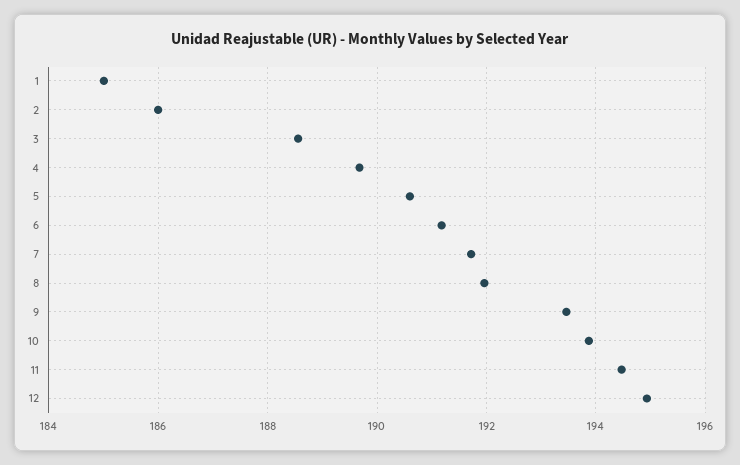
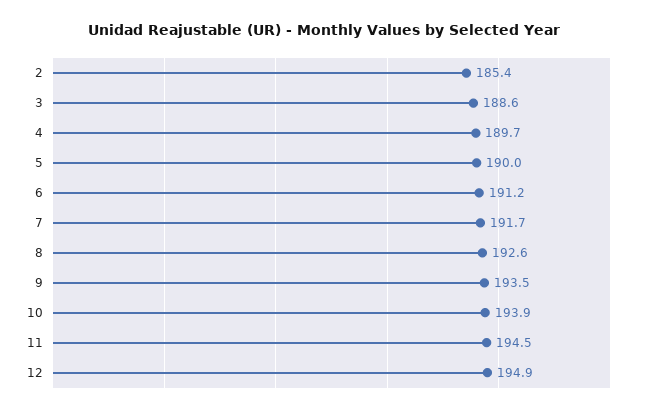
  {
-   "1": 185,
-   "2": 186,
+   "2": 185.4,
    "3": 188.6,
    "4": 189.7,
-   "5": 190.6,
+   "5": 190,
    "6": 191.2,
    "7": 191.7,
-   "8": 192,
+   "8": 192.6,
    "9": 193.5,
    "10": 193.9,
    "11": 194.5,
    "12": 194.9
  }

